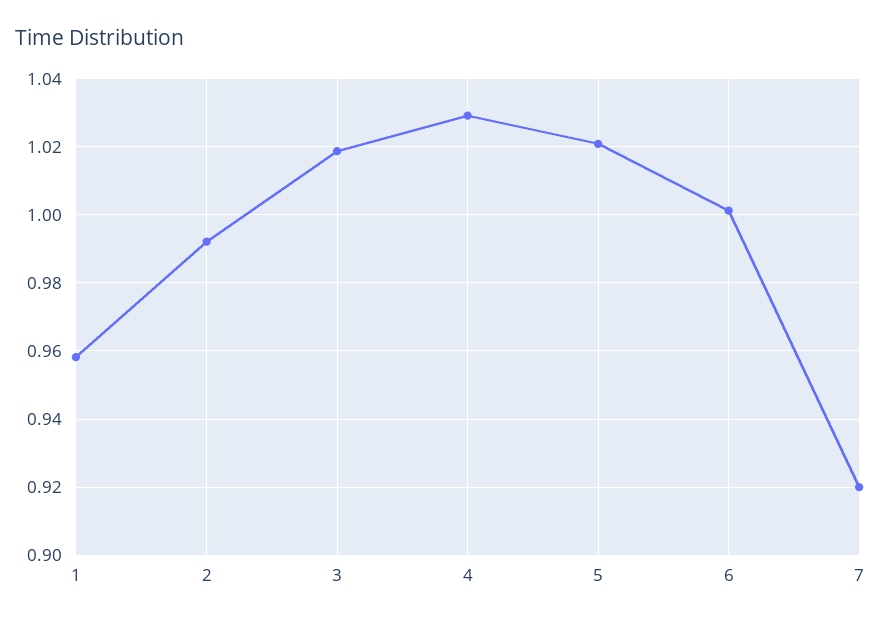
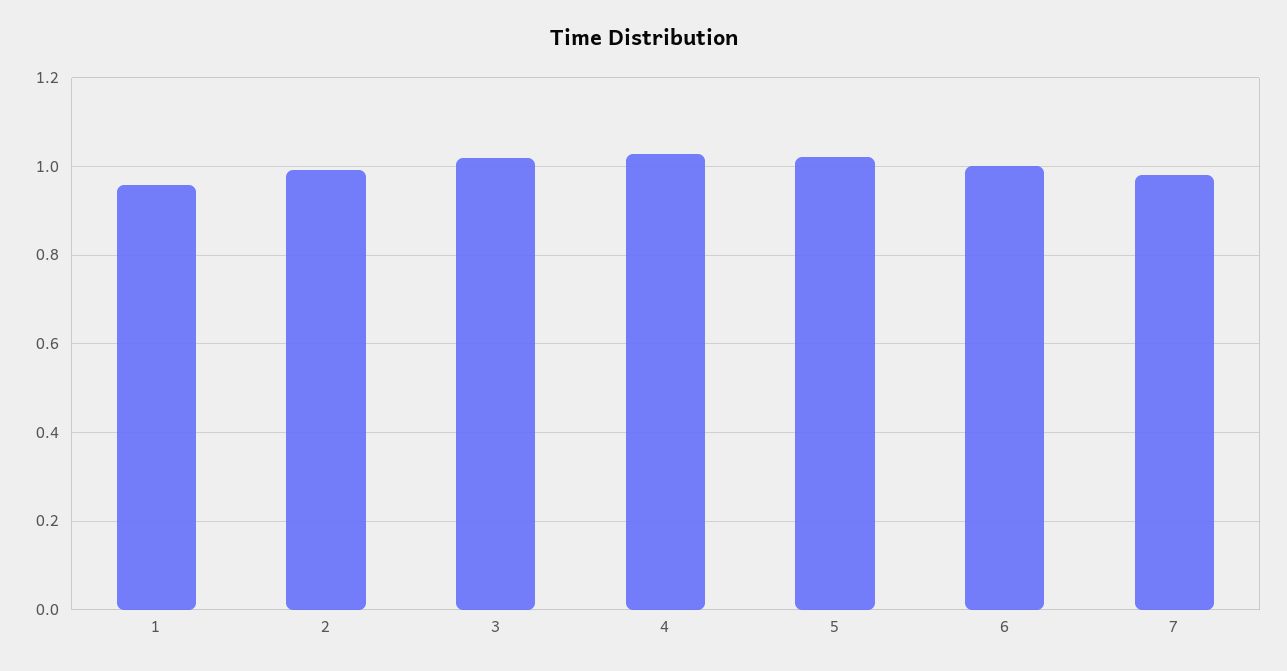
  {
    "1": 0.958,
    "2": 0.992,
    "3": 1.018,
    "4": 1.03,
    "5": 1.02,
    "6": 1.002,
-   "7": 0.92
+   "7": 0.98
  }

